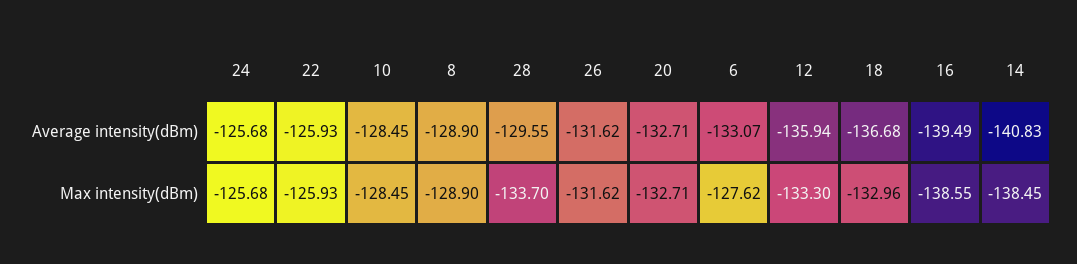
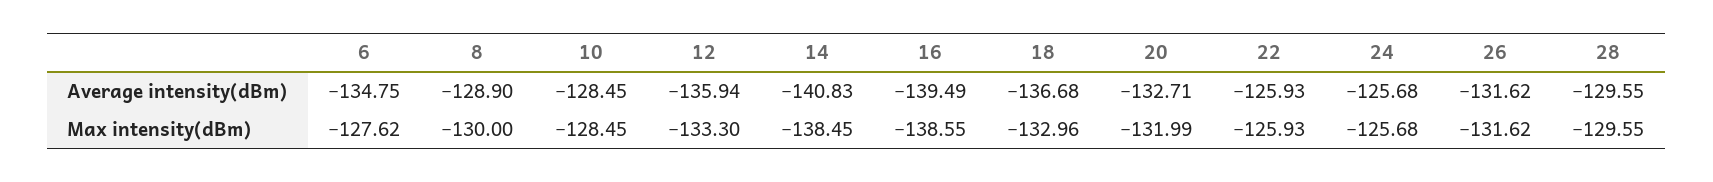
  {
    "24": {
      "Average intensity(dBm)": -125.68,
      "Max intensity(dBm)": -125.68
    },
    "22": {
      "Average intensity(dBm)": -125.93,
      "Max intensity(dBm)": -125.93
    },
    "10": {
      "Average intensity(dBm)": -128.45,
      "Max intensity(dBm)": -128.45
    },
    "8": {
      "Average intensity(dBm)": -128.9,
-     "Max intensity(dBm)": -128.9
+     "Max intensity(dBm)": -130
    },
    "28": {
      "Average intensity(dBm)": -129.55,
-     "Max intensity(dBm)": -133.7
+     "Max intensity(dBm)": -129.55
    },
    "26": {
      "Average intensity(dBm)": -131.62,
      "Max intensity(dBm)": -131.62
    },
    "20": {
      "Average intensity(dBm)": -132.71,
-     "Max intensity(dBm)": -132.71
+     "Max intensity(dBm)": -131.99
    },
    "6": {
-     "Average intensity(dBm)": -133.07,
+     "Average intensity(dBm)": -134.75,
      "Max intensity(dBm)": -127.62
    },
    "12": {
      "Average intensity(dBm)": -135.94,
      "Max intensity(dBm)": -133.3
    },
    "18": {
      "Average intensity(dBm)": -136.68,
      "Max intensity(dBm)": -132.96
    },
    "16": {
      "Average intensity(dBm)": -139.49,
      "Max intensity(dBm)": -138.55
    },
    "14": {
      "Average intensity(dBm)": -140.83,
      "Max intensity(dBm)": -138.45
    }
  }

